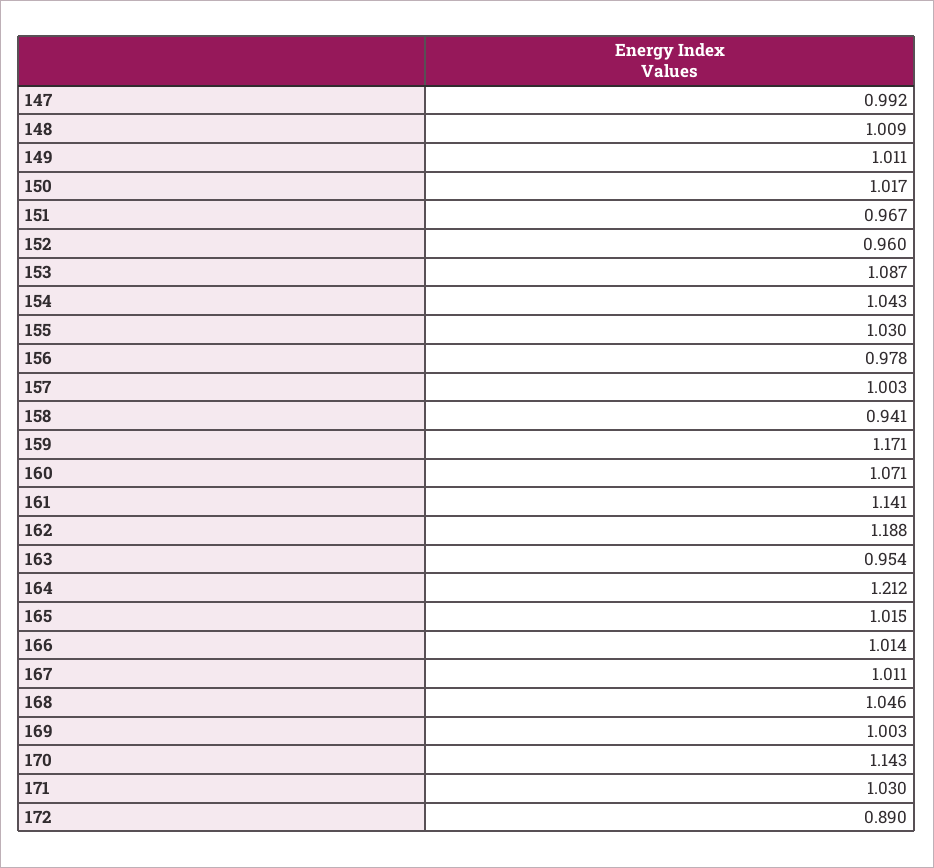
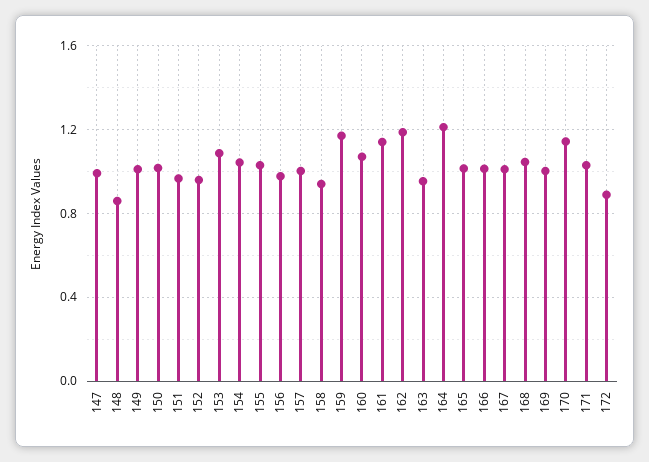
  {
    "147": 0.992,
-   "148": 1.009,
+   "148": 0.85,
    "149": 1.011,
    "150": 1.017,
    "151": 0.967,
    "152": 0.96,
    "153": 1.087,
    "154": 1.043,
    "155": 1.03,
    "156": 0.978,
    "157": 1.003,
    "158": 0.941,
    "159": 1.171,
    "160": 1.071,
    "161": 1.141,
    "162": 1.188,
    "163": 0.954,
    "164": 1.212,
    "165": 1.015,
    "166": 1.014,
    "167": 1.011,
    "168": 1.046,
    "169": 1.003,
    "170": 1.143,
    "171": 1.03,
    "172": 0.89
  }

